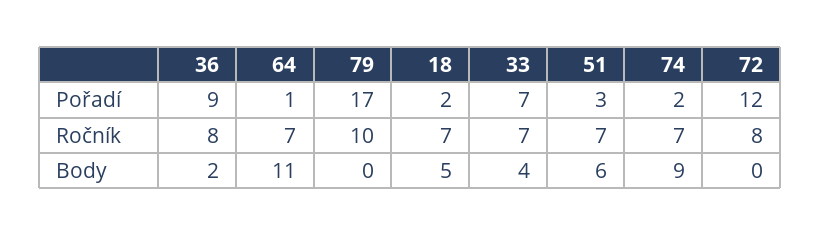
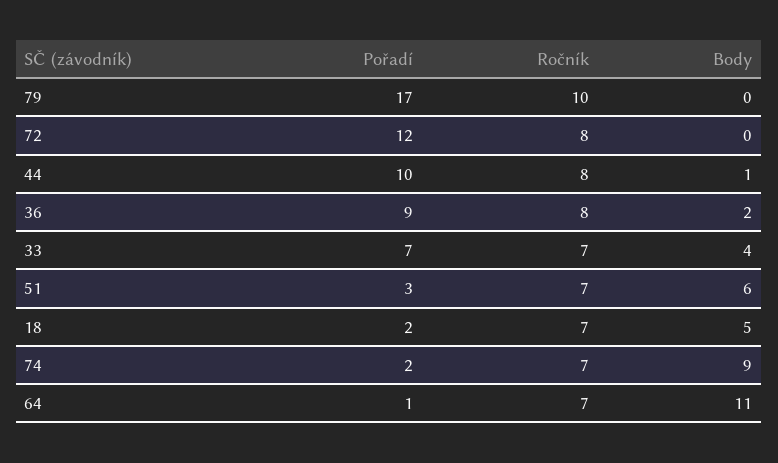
  {
    "36": {
      "Pořadí": 9,
      "Ročník": 8,
      "Body": 2
    },
    "64": {
      "Pořadí": 1,
      "Ročník": 7,
      "Body": 11
    },
    "79": {
      "Pořadí": 17,
      "Ročník": 10,
      "Body": 0
    },
    "18": {
      "Pořadí": 2,
      "Ročník": 7,
      "Body": 5
    },
    "33": {
      "Pořadí": 7,
      "Ročník": 7,
      "Body": 4
    },
    "51": {
      "Pořadí": 3,
      "Ročník": 7,
      "Body": 6
    },
    "74": {
      "Pořadí": 2,
      "Ročník": 7,
      "Body": 9
    },
    "72": {
      "Pořadí": 12,
      "Ročník": 8,
      "Body": 0
-   }
+   },
+   "44": {
+     "Pořadí": 10,
+     "Ročník": 8,
+     "Body": 1
+   }
  }

